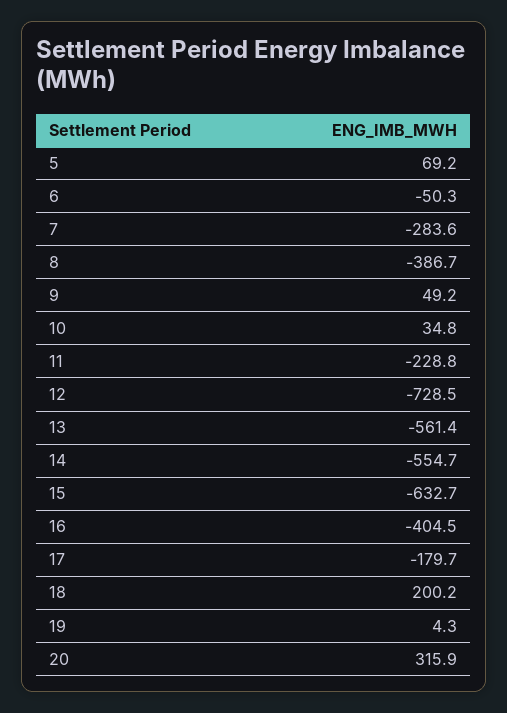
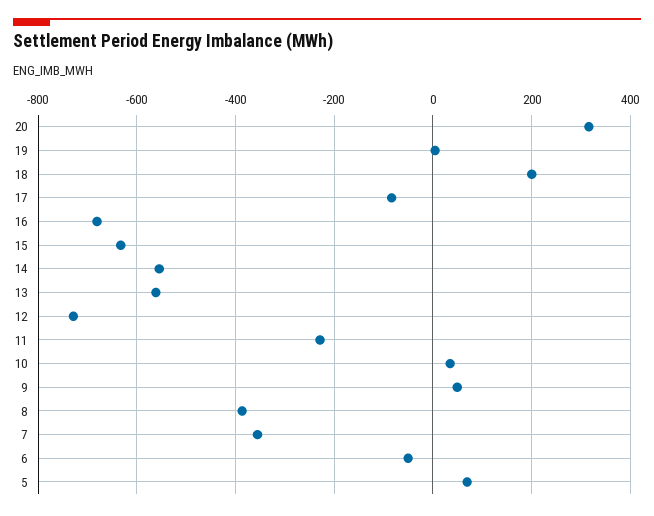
  {
    "5": 69.2,
    "6": -50.3,
-   "7": -283.6,
+   "7": -360,
    "8": -386.7,
    "9": 49.2,
    "10": 34.8,
    "11": -228.8,
    "12": -728.5,
    "13": -561.4,
    "14": -554.7,
    "15": -632.7,
-   "16": -404.5,
+   "16": -680,
-   "17": -179.7,
+   "17": -80,
    "18": 200.2,
    "19": 4.3,
    "20": 315.9
  }

